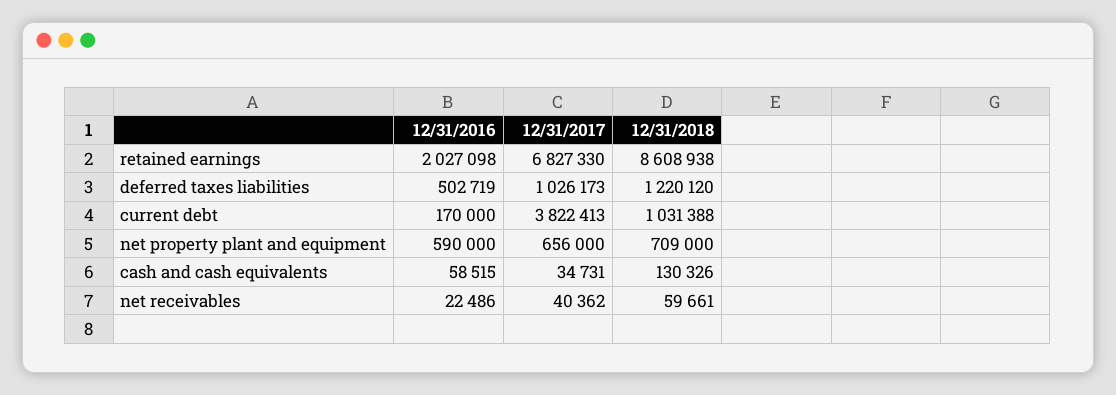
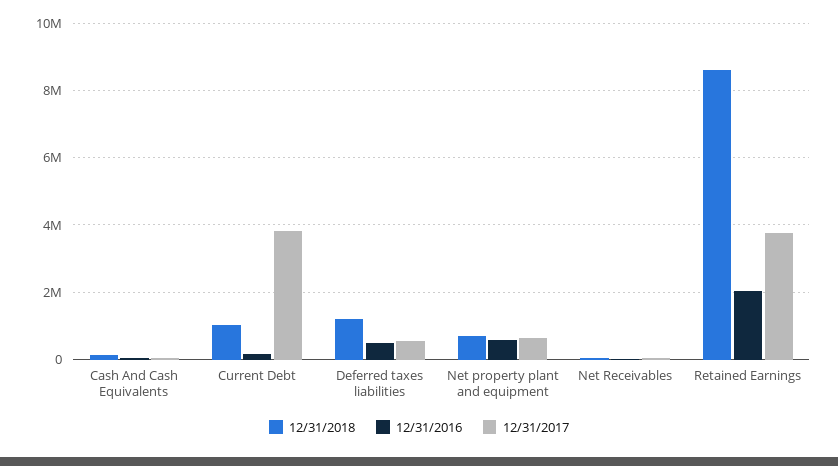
  {
    "12/31/2016": {
      "retained earnings": 2027098,
      "deferred taxes liabilities": 502719,
      "current debt": 170000,
      "net property plant and equipment": 590000,
      "cash and cash equivalents": 58515,
      "net receivables": 22486
    },
    "12/31/2017": {
-     "retained earnings": 6827330,
+     "retained earnings": 3800000,
-     "deferred taxes liabilities": 1026173,
+     "deferred taxes liabilities": 600000,
      "current debt": 3822413,
      "net property plant and equipment": 656000,
      "cash and cash equivalents": 34731,
      "net receivables": 40362
    },
    "12/31/2018": {
      "retained earnings": 8608938,
      "deferred taxes liabilities": 1220120,
      "current debt": 1031388,
      "net property plant and equipment": 709000,
      "cash and cash equivalents": 130326,
      "net receivables": 59661
    }
  }

